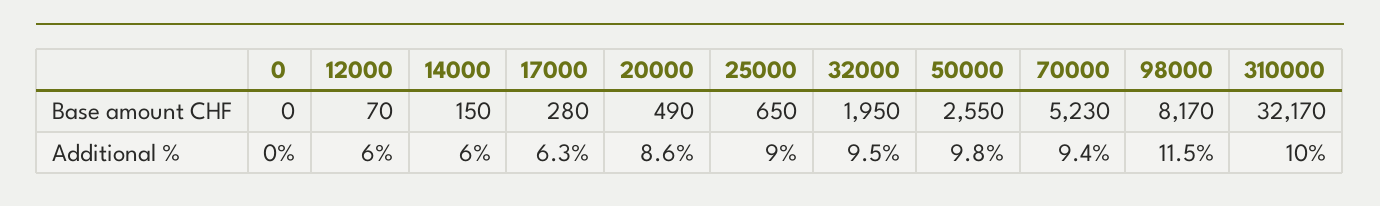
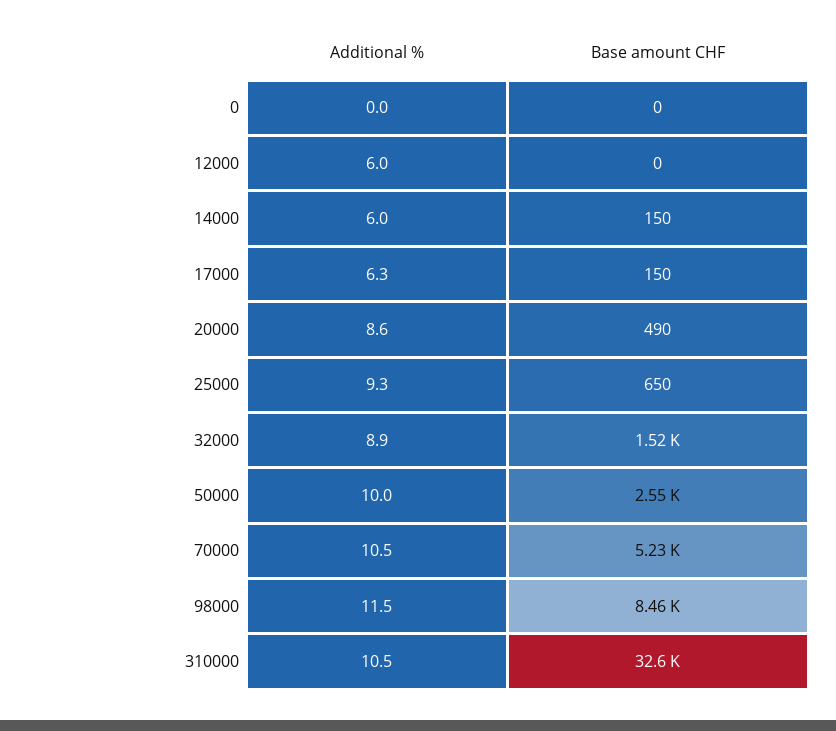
  {
    "0": {
      "Base amount CHF": 0,
      "Additional %": 0
    },
    "12000": {
-     "Base amount CHF": 70,
+     "Base amount CHF": 0,
      "Additional %": 6
    },
    "14000": {
      "Base amount CHF": 150,
      "Additional %": 6
    },
    "17000": {
-     "Base amount CHF": 280,
+     "Base amount CHF": 150,
      "Additional %": 6.3
    },
    "20000": {
      "Base amount CHF": 490,
      "Additional %": 8.6
    },
    "25000": {
      "Base amount CHF": 650,
-     "Additional %": 9
+     "Additional %": 9.3
    },
    "32000": {
-     "Base amount CHF": 1950,
+     "Base amount CHF": 1520,
-     "Additional %": 9.5
+     "Additional %": 8.9
    },
    "50000": {
      "Base amount CHF": 2550,
-     "Additional %": 9.8
+     "Additional %": 10
    },
    "70000": {
      "Base amount CHF": 5230,
-     "Additional %": 9.4
+     "Additional %": 10.5
    },
    "98000": {
-     "Base amount CHF": 8170,
+     "Base amount CHF": 8460,
      "Additional %": 11.5
    },
    "310000": {
-     "Base amount CHF": 32170,
+     "Base amount CHF": 32600,
-     "Additional %": 10
+     "Additional %": 10.5
    }
  }

